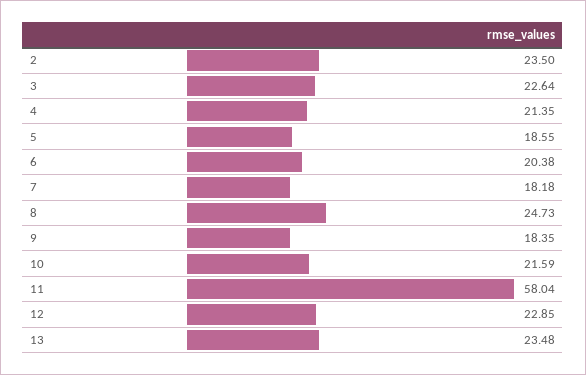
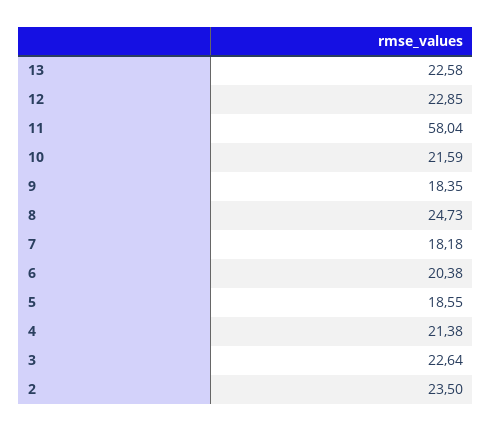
  {
    "2": 23.5,
    "3": 22.64,
-   "4": 21.35,
+   "4": 21.38,
    "5": 18.55,
    "6": 20.38,
    "7": 18.18,
    "8": 24.73,
    "9": 18.35,
    "10": 21.59,
    "11": 58.04,
    "12": 22.85,
-   "13": 23.48
+   "13": 22.58
  }

